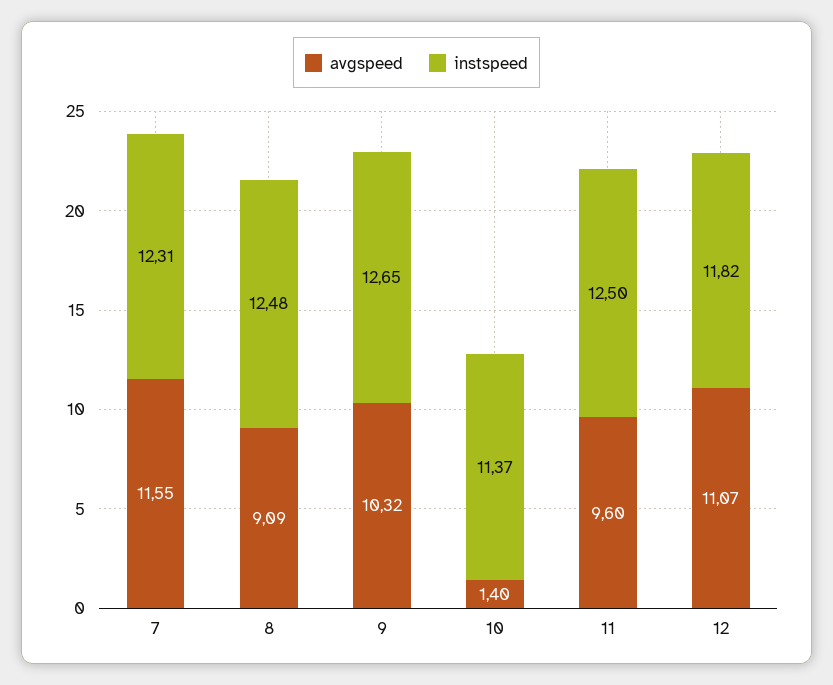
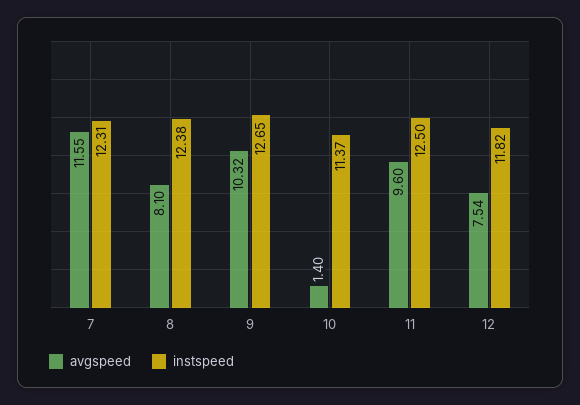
  {
    "avgspeed": {
      "7": 11.55,
-     "8": 9.09,
+     "8": 8.1,
      "9": 10.32,
      "10": 1.4,
      "11": 9.6,
-     "12": 11.07
+     "12": 7.54
    },
    "instspeed": {
      "7": 12.31,
-     "8": 12.48,
+     "8": 12.38,
      "9": 12.65,
      "10": 11.37,
      "11": 12.5,
      "12": 11.82
    }
  }

